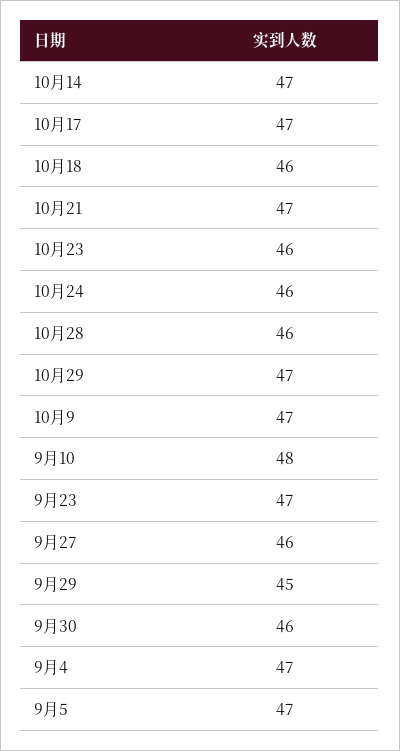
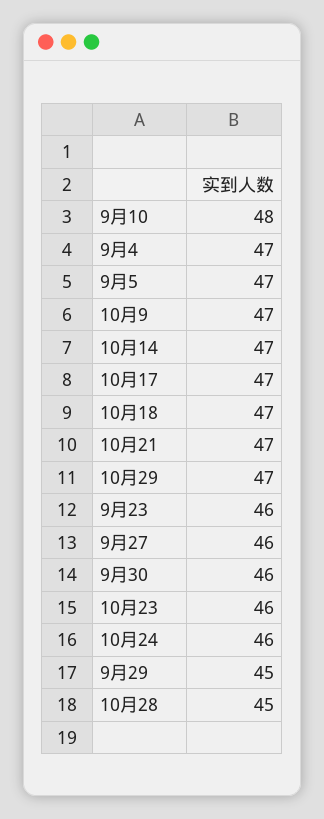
  {
    "10月14": 47,
    "10月17": 47,
-   "10月18": 46,
+   "10月18": 47,
    "10月21": 47,
    "10月23": 46,
    "10月24": 46,
-   "10月28": 46,
+   "10月28": 45,
    "10月29": 47,
    "10月9": 47,
    "9月10": 48,
-   "9月23": 47,
+   "9月23": 46,
    "9月27": 46,
    "9月29": 45,
    "9月30": 46,
    "9月4": 47,
    "9月5": 47
  }

